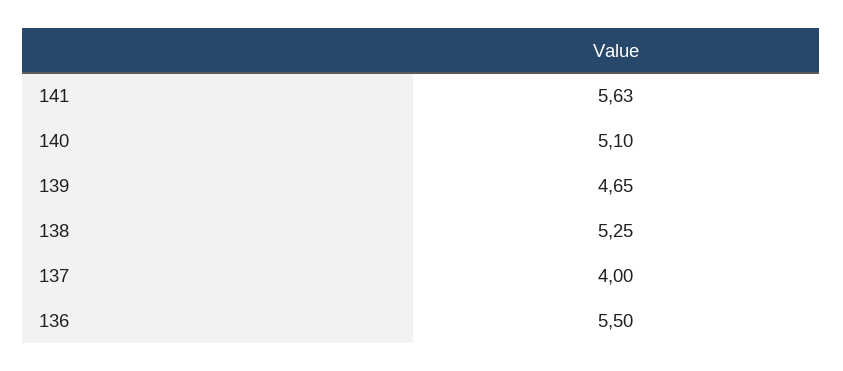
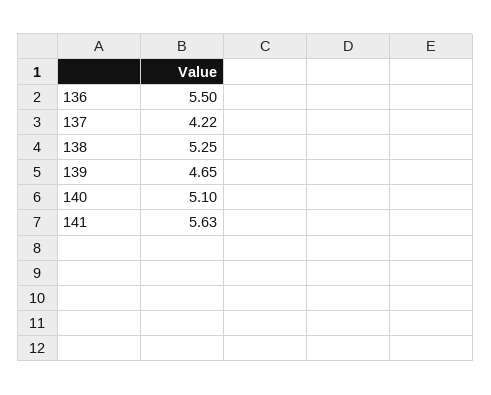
  {
    "141": 5.63,
    "140": 5.1,
    "139": 4.65,
    "138": 5.25,
-   "137": 4,
+   "137": 4.22,
    "136": 5.5
  }

